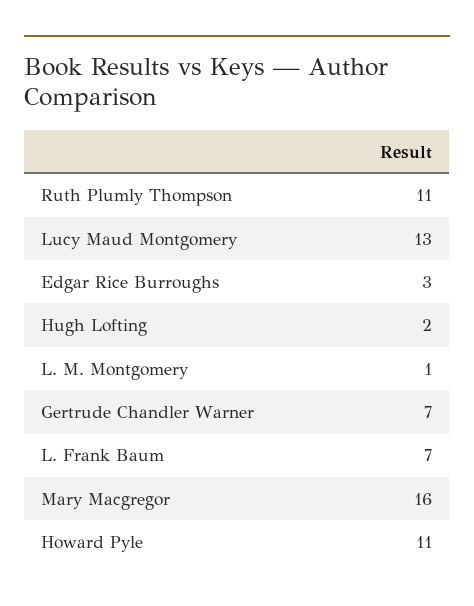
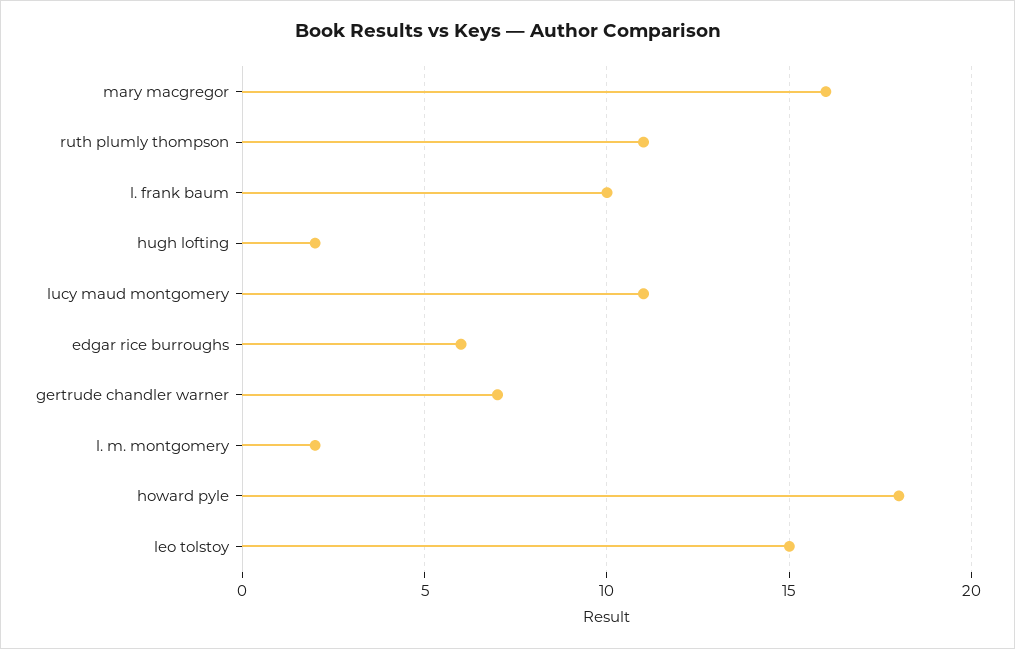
  {
    "Ruth Plumly Thompson": 11,
-   "Lucy Maud Montgomery": 13,
+   "Lucy Maud Montgomery": 11,
-   "Edgar Rice Burroughs": 3,
+   "Edgar Rice Burroughs": 6,
    "Hugh Lofting": 2,
-   "L. M. Montgomery": 1,
+   "L. M. Montgomery": 2,
    "Gertrude Chandler Warner": 7,
-   "L. Frank Baum": 7,
+   "L. Frank Baum": 10,
    "Mary Macgregor": 16,
-   "Howard Pyle": 11
+   "Howard Pyle": 18,
+   "leo tolstoy": 15
  }

